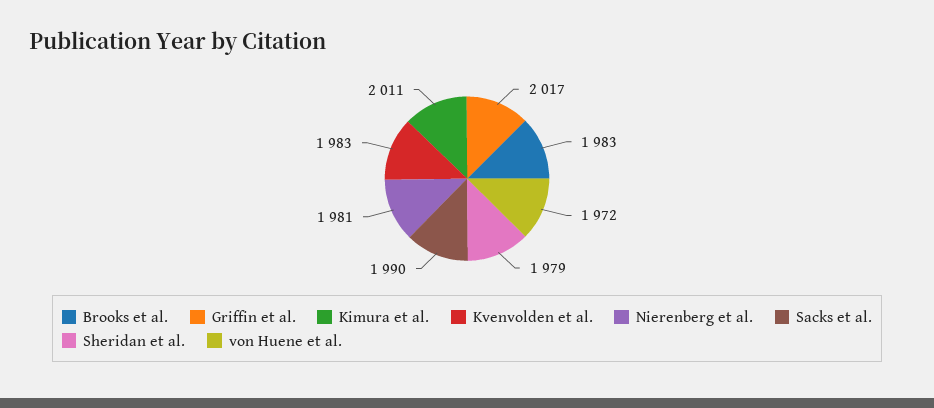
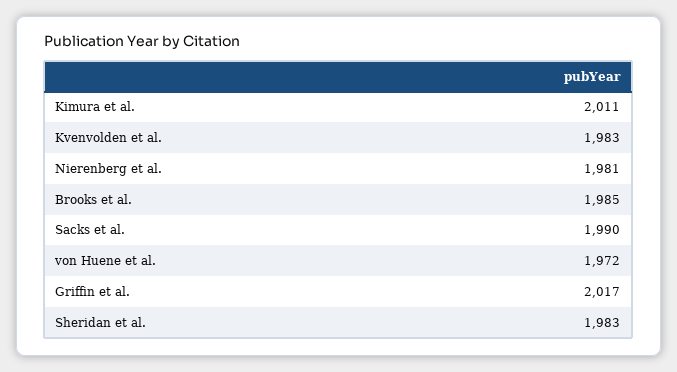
  {
-   "Brooks et al.": 1983,
+   "Brooks et al.": 1985,
    "Griffin et al.": 2017,
    "Kimura et al.": 2011,
    "Kvenvolden et al.": 1983,
    "Nierenberg et al.": 1981,
    "Sacks et al.": 1990,
-   "Sheridan et al.": 1979,
+   "Sheridan et al.": 1983,
    "von Huene et al.": 1972
  }

